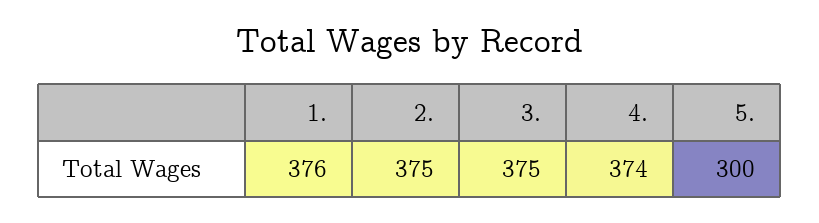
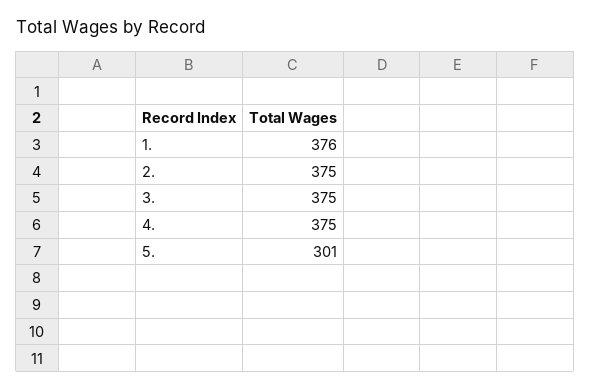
  {
    "1.": 376,
    "2.": 375,
    "3.": 375,
-   "4.": 374,
+   "4.": 375,
-   "5.": 300
+   "5.": 301
  }

